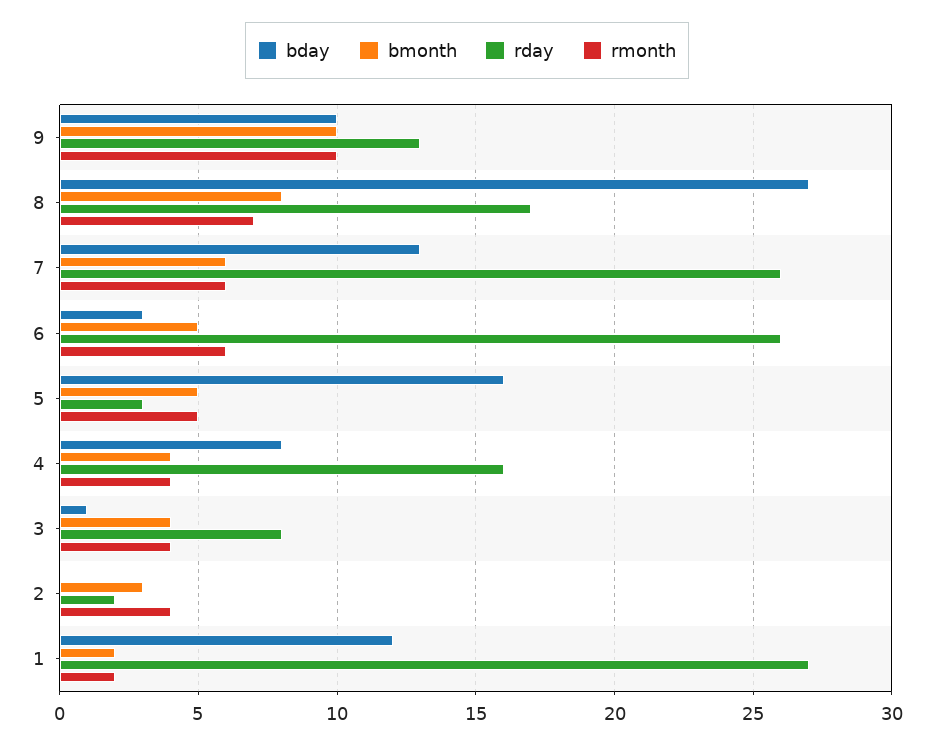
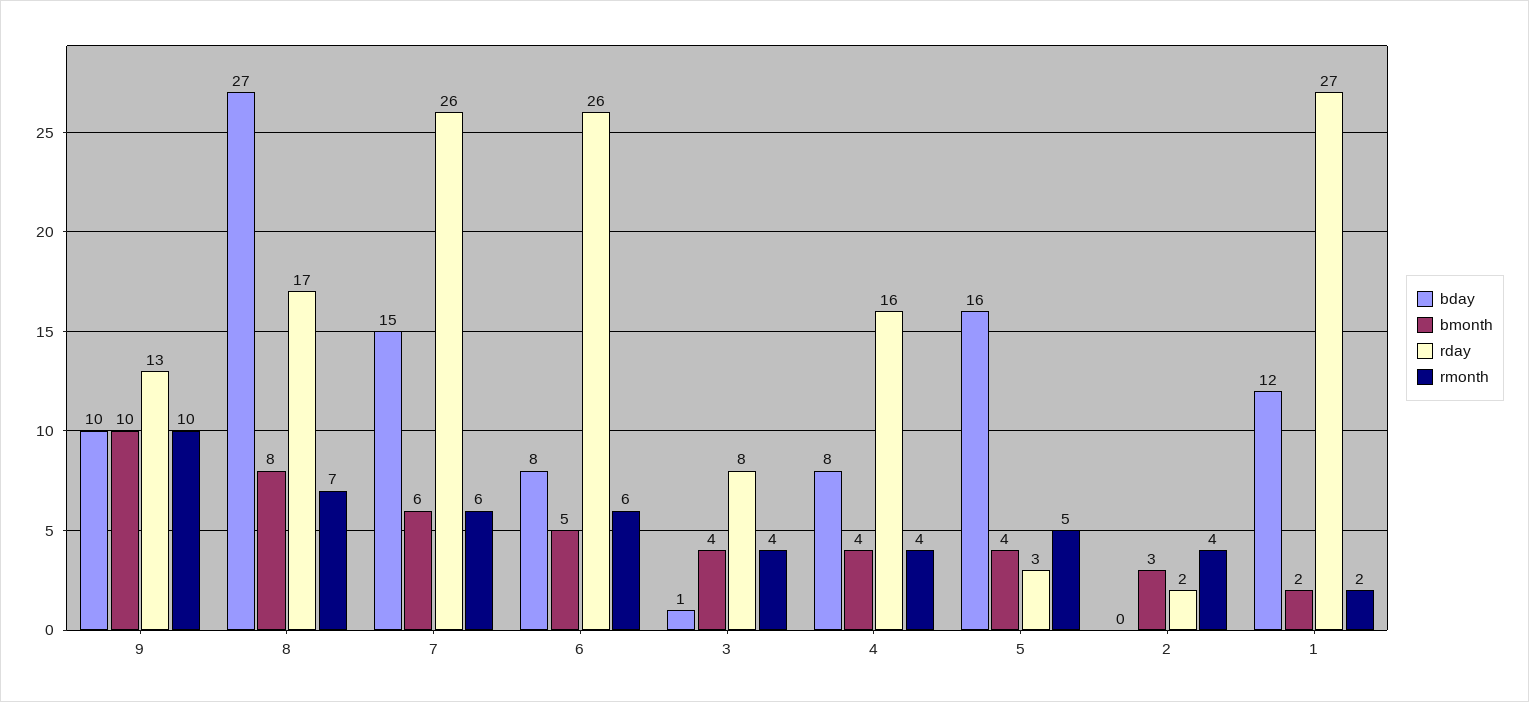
  {
    "bday": {
      "9": 10,
      "8": 27,
-     "7": 13,
+     "7": 15,
-     "6": 3,
+     "6": 8,
      "5": 16,
      "4": 8,
      "3": 1,
      "2": 0,
      "1": 12
    },
    "bmonth": {
      "9": 10,
      "8": 8,
      "7": 6,
      "6": 5,
-     "5": 5,
+     "5": 4,
      "4": 4,
      "3": 4,
      "2": 3,
      "1": 2
    },
    "rday": {
      "9": 13,
      "8": 17,
      "7": 26,
      "6": 26,
      "5": 3,
      "4": 16,
      "3": 8,
      "2": 2,
      "1": 27
    },
    "rmonth": {
      "9": 10,
      "8": 7,
      "7": 6,
      "6": 6,
      "5": 5,
      "4": 4,
      "3": 4,
      "2": 4,
      "1": 2
    }
  }

